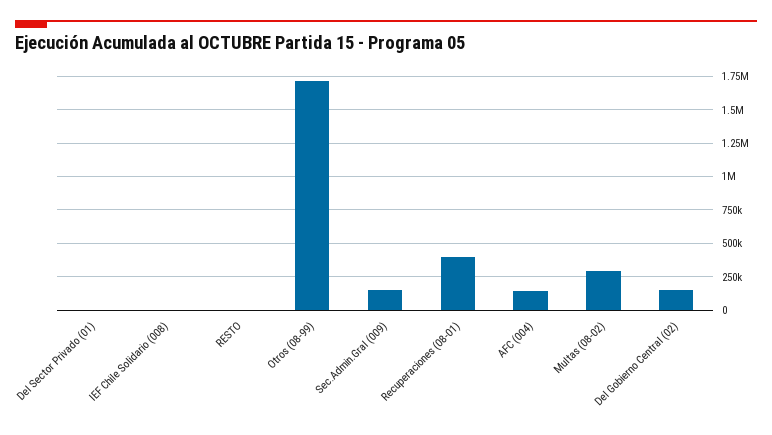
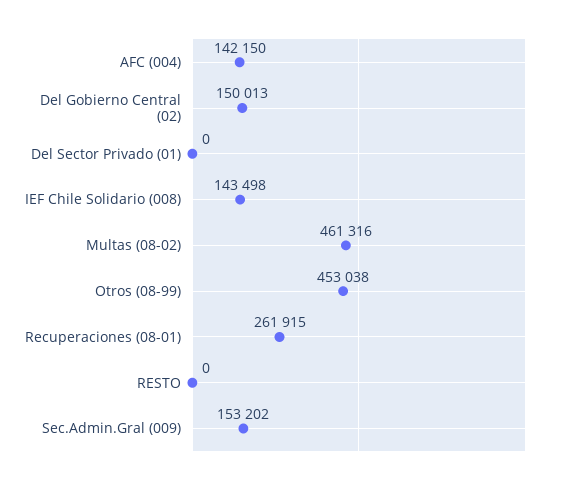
  {
    "Del Sector Privado (01)": 0,
-   "IEF Chile Solidario (008)": 0,
+   "IEF Chile Solidario (008)": 143498,
    "RESTO": 0,
-   "Otros (08-99)": 1700000,
+   "Otros (08-99)": 453038,
    "Sec.Admin.Gral (009)": 153202,
-   "Recuperaciones (08-01)": 400000,
+   "Recuperaciones (08-01)": 261915,
    "AFC (004)": 142150,
-   "Multas (08-02)": 300000,
+   "Multas (08-02)": 461316,
    "Del Gobierno Central (02)": 150013
  }

